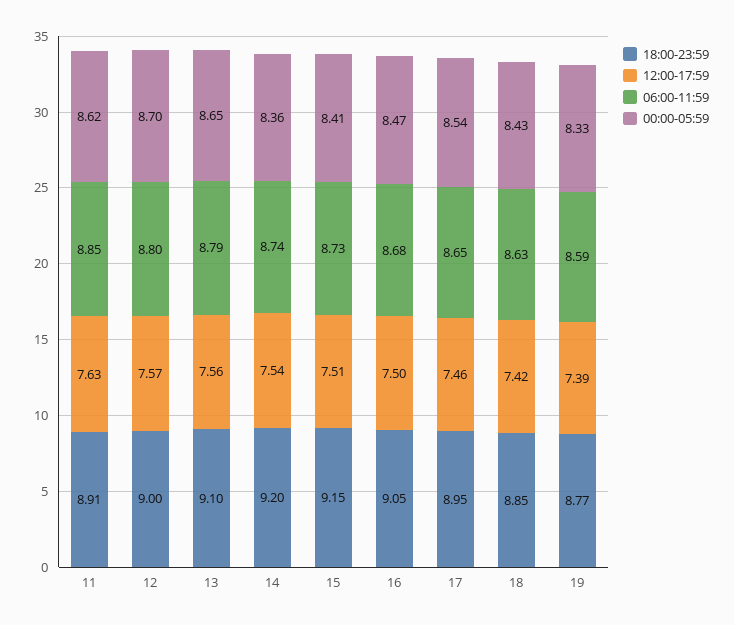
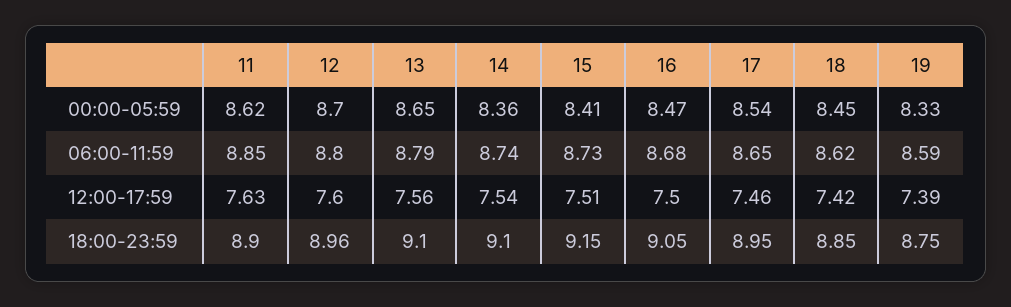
  {
    "18:00-23:59": {
-     "11": 8.91,
+     "11": 8.9,
-     "12": 9,
+     "12": 8.96,
      "13": 9.1,
-     "14": 9.2,
+     "14": 9.1,
      "15": 9.15,
      "16": 9.05,
      "17": 8.95,
      "18": 8.85,
-     "19": 8.77
+     "19": 8.75
    },
    "12:00-17:59": {
      "11": 7.63,
-     "12": 7.57,
+     "12": 7.6,
      "13": 7.56,
      "14": 7.54,
      "15": 7.51,
      "16": 7.5,
      "17": 7.46,
      "18": 7.42,
      "19": 7.39
    },
    "06:00-11:59": {
      "11": 8.85,
      "12": 8.8,
      "13": 8.79,
      "14": 8.74,
      "15": 8.73,
      "16": 8.68,
      "17": 8.65,
-     "18": 8.63,
+     "18": 8.62,
      "19": 8.59
    },
    "00:00-05:59": {
      "11": 8.62,
      "12": 8.7,
      "13": 8.65,
      "14": 8.36,
      "15": 8.41,
      "16": 8.47,
      "17": 8.54,
-     "18": 8.43,
+     "18": 8.45,
      "19": 8.33
    }
  }

